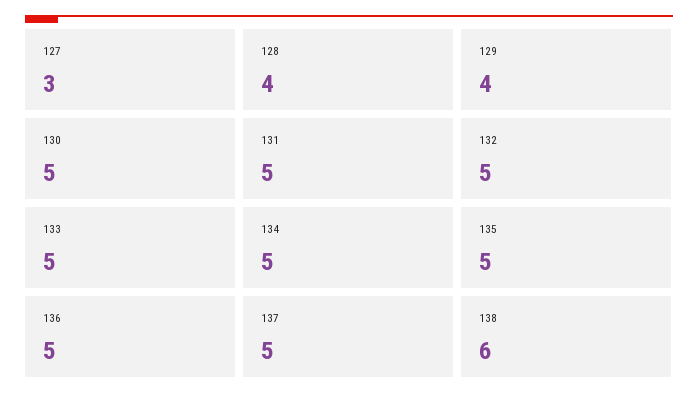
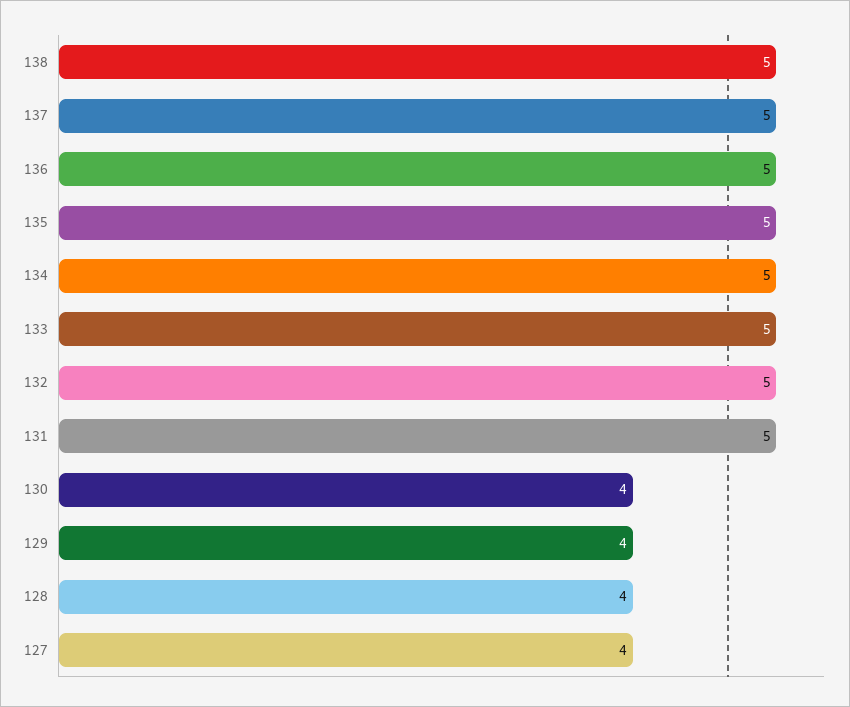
  {
-   "127": 3,
+   "127": 4,
    "128": 4,
    "129": 4,
-   "130": 5,
+   "130": 4,
    "131": 5,
    "132": 5,
    "133": 5,
    "134": 5,
    "135": 5,
    "136": 5,
    "137": 5,
-   "138": 6
+   "138": 5
  }

